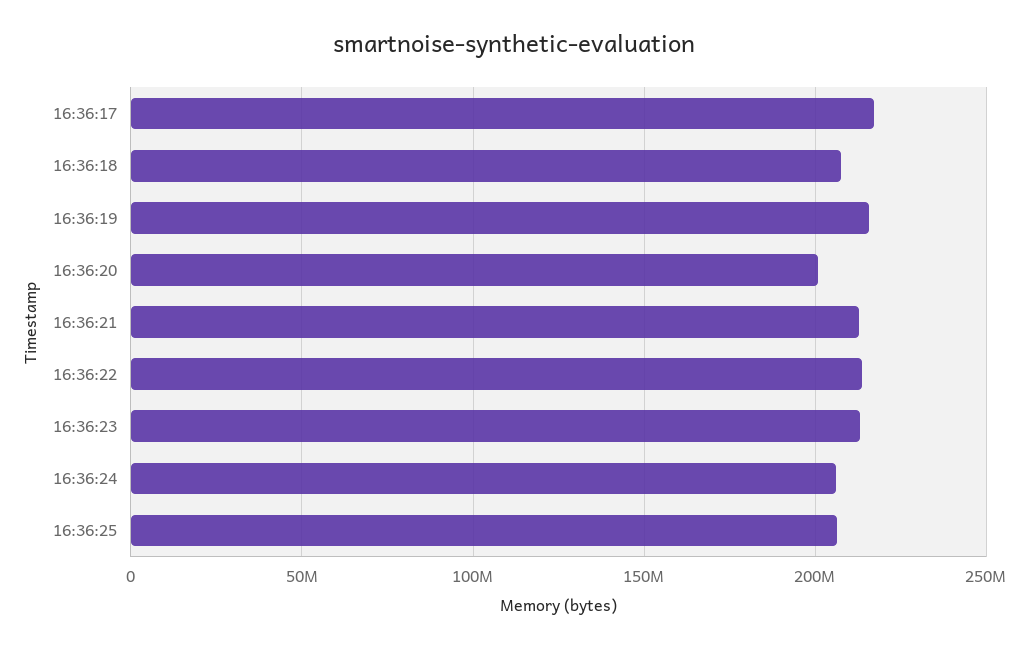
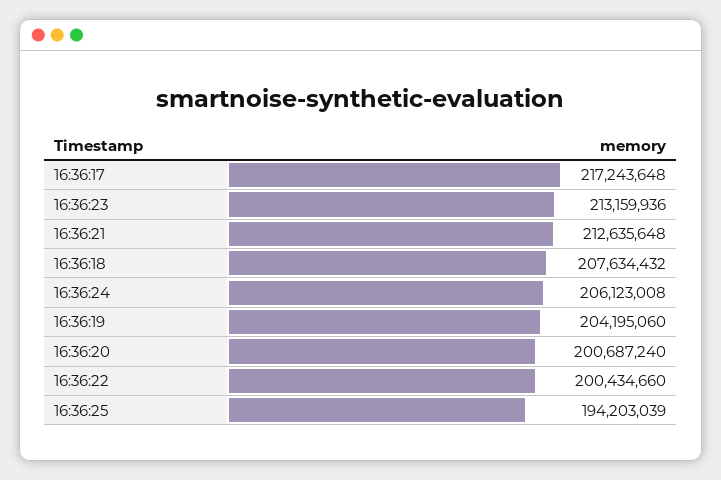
  {
    "16:36:17": 217243648,
    "16:36:18": 207634432,
-   "16:36:19": 215000000,
+   "16:36:19": 204195060,
    "16:36:20": 200687240,
    "16:36:21": 212635648,
-   "16:36:22": 215000000,
+   "16:36:22": 200434660,
    "16:36:23": 213159936,
    "16:36:24": 206123008,
-   "16:36:25": 205000000
+   "16:36:25": 194203039
  }

